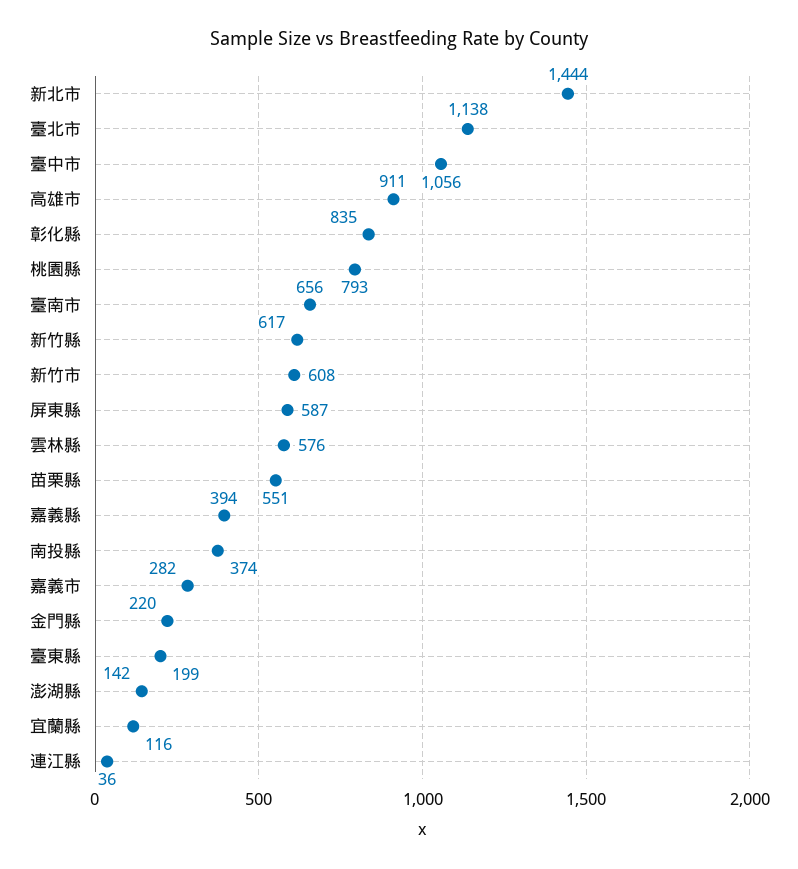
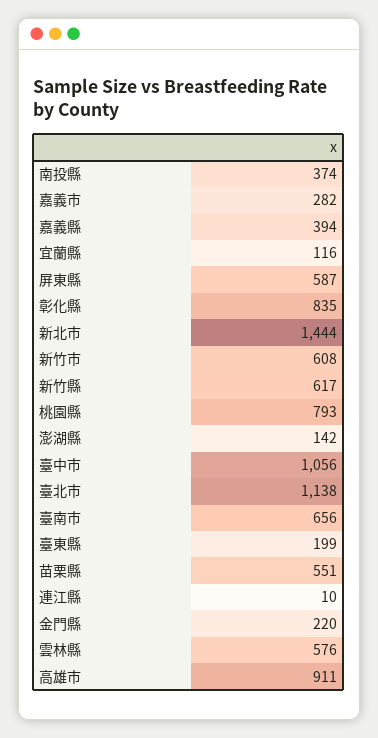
  {
    "新北市": 1444,
    "臺北市": 1138,
    "臺中市": 1056,
    "高雄市": 911,
    "彰化縣": 835,
    "桃園縣": 793,
    "臺南市": 656,
    "新竹縣": 617,
    "新竹市": 608,
    "屏東縣": 587,
    "雲林縣": 576,
    "苗栗縣": 551,
    "嘉義縣": 394,
    "南投縣": 374,
    "嘉義市": 282,
    "金門縣": 220,
    "臺東縣": 199,
    "澎湖縣": 142,
    "宜蘭縣": 116,
-   "連江縣": 36
+   "連江縣": 10
  }

